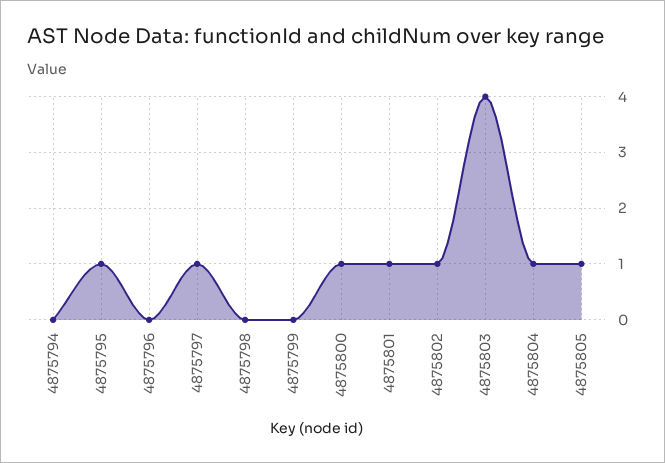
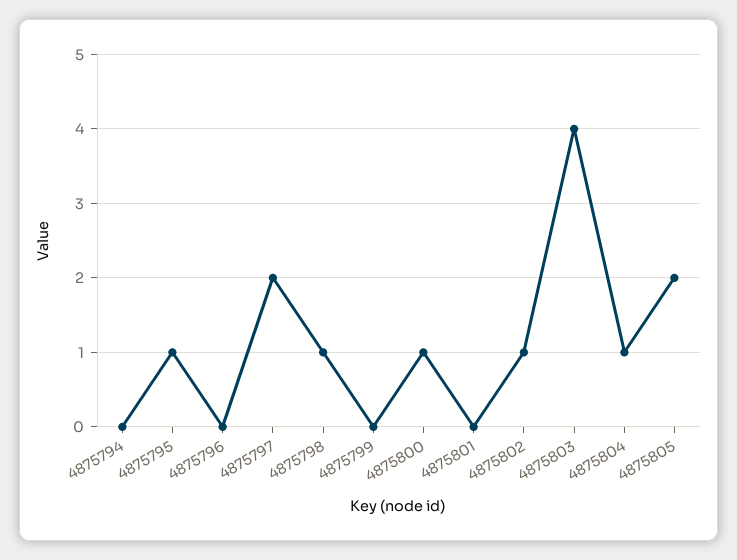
  {
    "4875794": 0,
    "4875795": 1,
    "4875796": 0,
-   "4875797": 1,
+   "4875797": 2,
-   "4875798": 0,
+   "4875798": 1,
    "4875799": 0,
    "4875800": 1,
-   "4875801": 1,
+   "4875801": 0,
    "4875802": 1,
    "4875803": 4,
    "4875804": 1,
-   "4875805": 1
+   "4875805": 2
  }

